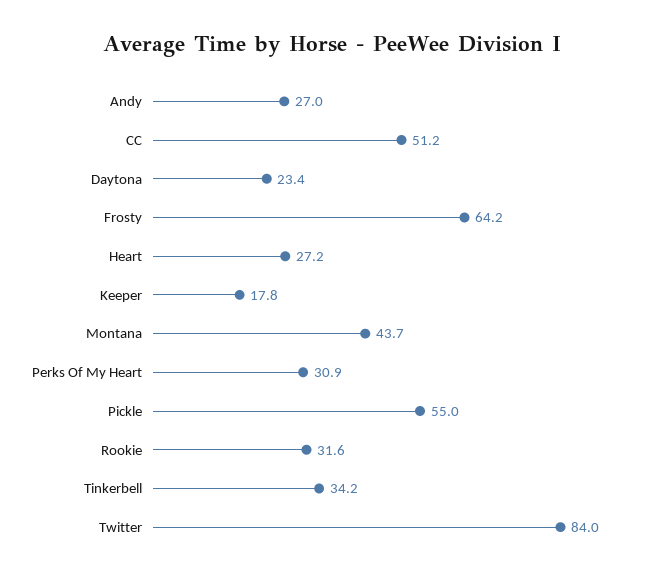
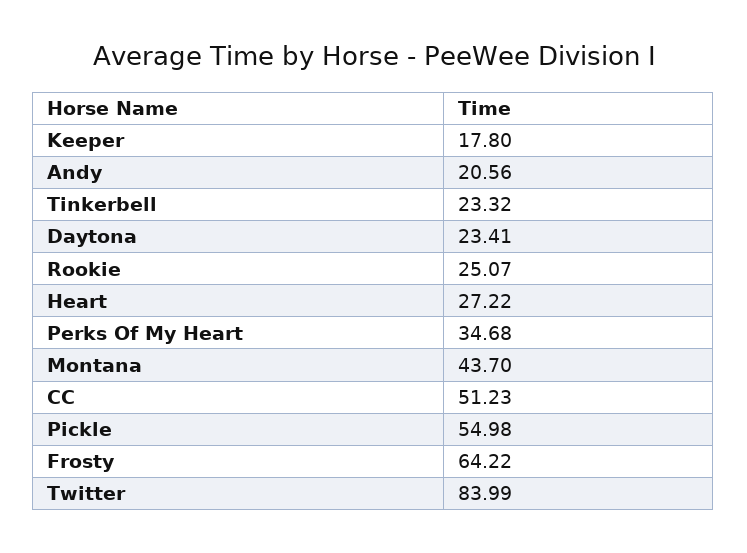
  {
-   "Andy": 27,
+   "Andy": 20.56,
    "CC": 51.23,
    "Daytona": 23.41,
    "Frosty": 64.22,
    "Heart": 27.22,
    "Keeper": 17.8,
    "Montana": 43.7,
-   "Perks Of My Heart": 30.9,
+   "Perks Of My Heart": 34.68,
    "Pickle": 54.98,
-   "Rookie": 31.6,
+   "Rookie": 25.07,
-   "Tinkerbell": 34.2,
+   "Tinkerbell": 23.32,
    "Twitter": 83.99
  }

